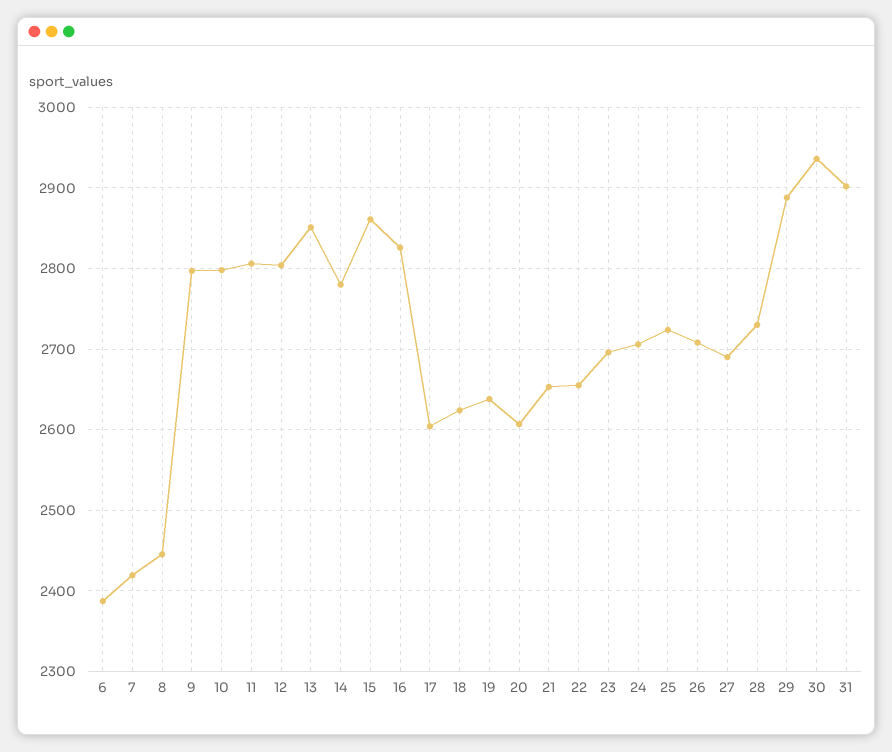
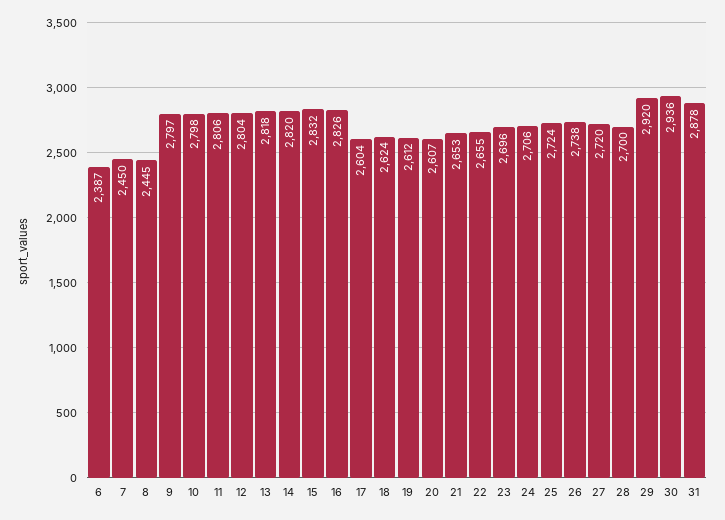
  {
    "6": 2387,
-   "7": 2420,
+   "7": 2450,
    "8": 2445,
    "9": 2797,
    "10": 2798,
    "11": 2806,
    "12": 2804,
-   "13": 2850,
+   "13": 2818,
-   "14": 2780,
+   "14": 2820,
-   "15": 2860,
+   "15": 2832,
    "16": 2826,
    "17": 2604,
    "18": 2624,
-   "19": 2640,
+   "19": 2612,
    "20": 2607,
    "21": 2653,
    "22": 2655,
    "23": 2696,
    "24": 2706,
    "25": 2724,
-   "26": 2710,
+   "26": 2738,
-   "27": 2690,
+   "27": 2720,
-   "28": 2730,
+   "28": 2700,
-   "29": 2890,
+   "29": 2920,
    "30": 2936,
-   "31": 2900
+   "31": 2878
  }

